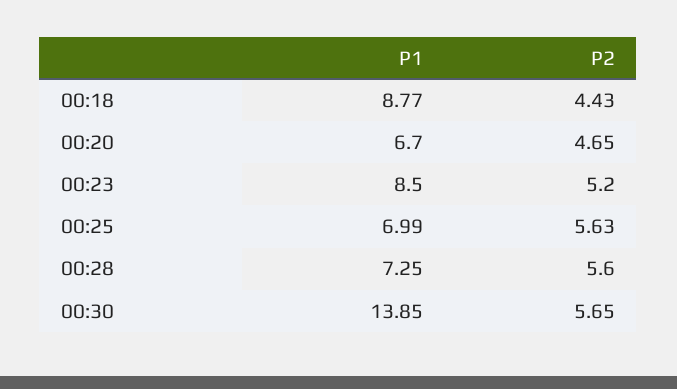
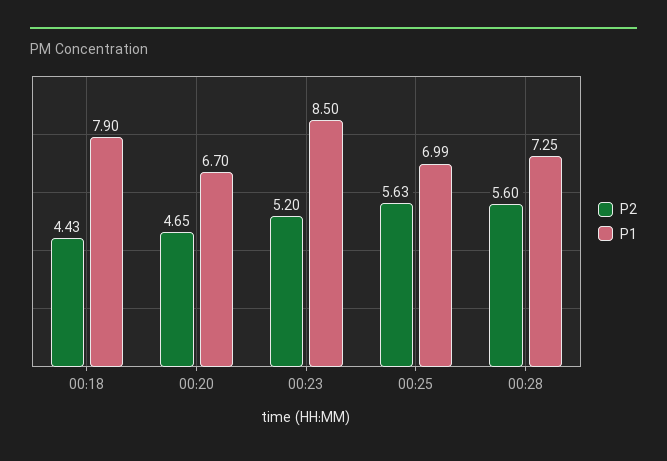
  {
    "P1": {
-     "00:18": 8.77,
+     "00:18": 7.9,
      "00:20": 6.7,
      "00:23": 8.5,
      "00:25": 6.99,
-     "00:28": 7.25,
+     "00:28": 7.25
-     "00:30": 13.85
    },
    "P2": {
      "00:18": 4.43,
      "00:20": 4.65,
      "00:23": 5.2,
      "00:25": 5.63,
-     "00:28": 5.6,
+     "00:28": 5.6
-     "00:30": 5.65
    }
  }

